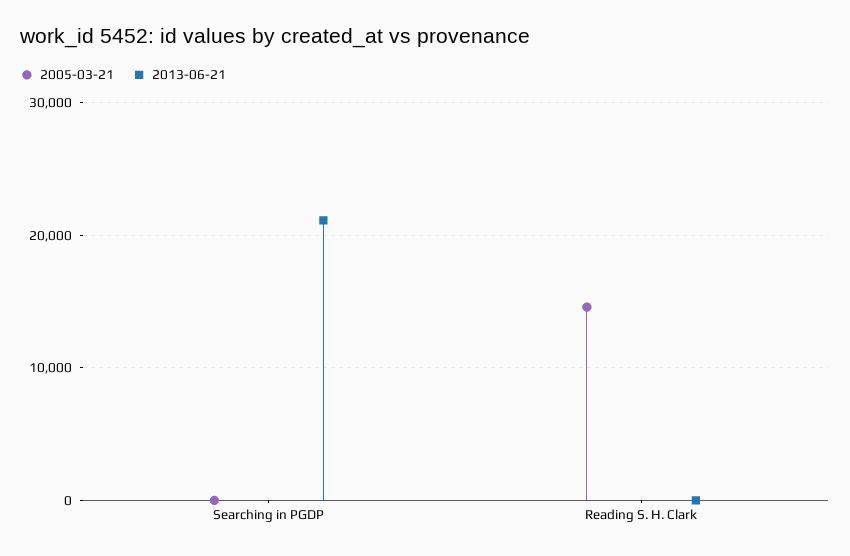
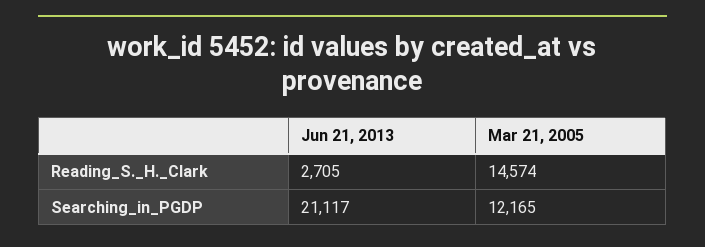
  {
    "2005-03-21": {
-     "Searching in PGDP": 0,
+     "Searching in PGDP": 12165,
      "Reading S. H. Clark": 14574
    },
    "2013-06-21": {
      "Searching in PGDP": 21117,
-     "Reading S. H. Clark": 0
+     "Reading S. H. Clark": 2705
    }
  }

